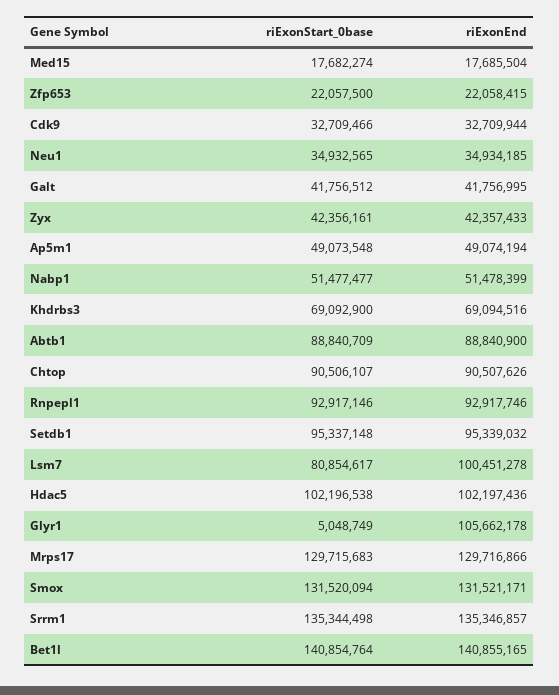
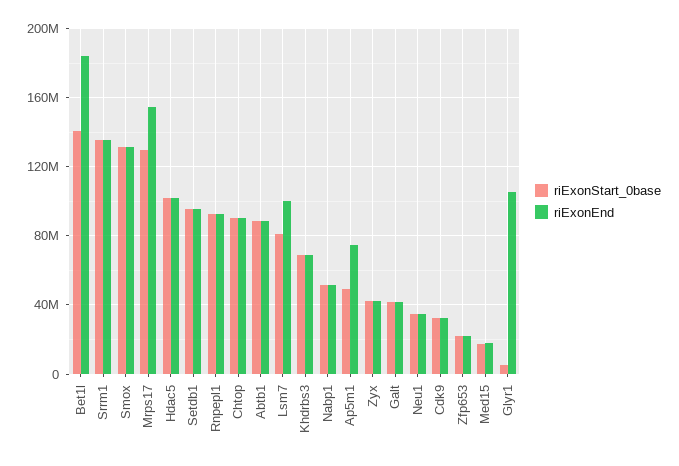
  {
    "riExonStart_0base": {
      "Med15": 17682274,
      "Zfp653": 22057500,
      "Cdk9": 32709466,
      "Neu1": 34932565,
      "Galt": 41756512,
      "Zyx": 42356161,
      "Ap5m1": 49073548,
      "Nabp1": 51477477,
      "Khdrbs3": 69092900,
      "Abtb1": 88840709,
      "Chtop": 90506107,
      "Rnpepl1": 92917146,
      "Setdb1": 95337148,
      "Lsm7": 80854617,
      "Hdac5": 102196538,
      "Glyr1": 5048749,
      "Mrps17": 129715683,
      "Smox": 131520094,
      "Srrm1": 135344498,
      "Bet1l": 140854764
    },
    "riExonEnd": {
      "Med15": 17685504,
      "Zfp653": 22058415,
      "Cdk9": 32709944,
      "Neu1": 34934185,
      "Galt": 41756995,
      "Zyx": 42357433,
-     "Ap5m1": 49074194,
+     "Ap5m1": 75000000,
      "Nabp1": 51478399,
      "Khdrbs3": 69094516,
      "Abtb1": 88840900,
      "Chtop": 90507626,
      "Rnpepl1": 92917746,
      "Setdb1": 95339032,
      "Lsm7": 100451278,
      "Hdac5": 102197436,
      "Glyr1": 105662178,
-     "Mrps17": 129716866,
+     "Mrps17": 155000000,
      "Smox": 131521171,
      "Srrm1": 135346857,
-     "Bet1l": 140855165
+     "Bet1l": 185000000
    }
  }

